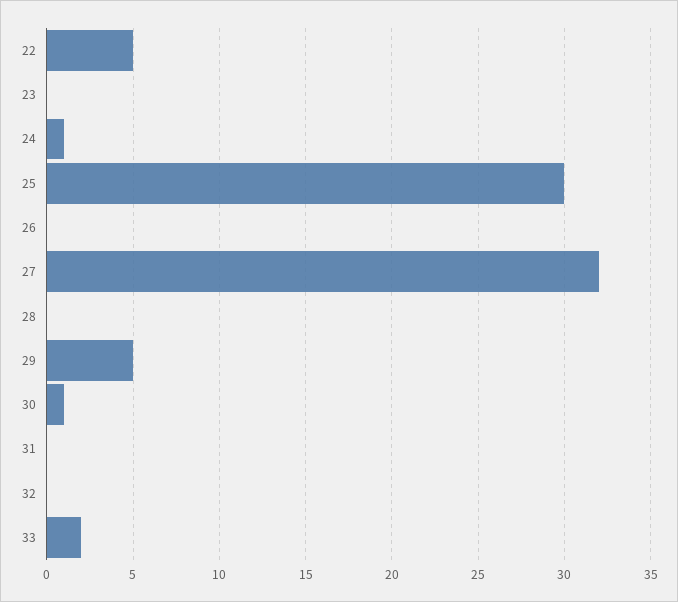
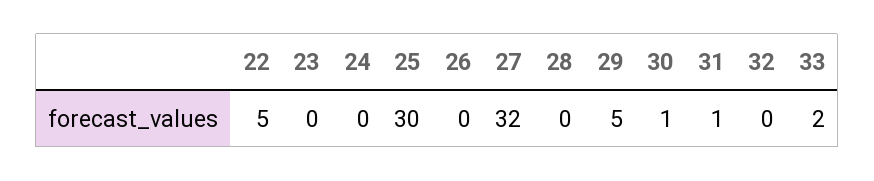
  {
    "22": 5,
    "23": 0,
-   "24": 1,
+   "24": 0,
    "25": 30,
    "26": 0,
    "27": 32,
    "28": 0,
    "29": 5,
    "30": 1,
-   "31": 0,
+   "31": 1,
    "32": 0,
    "33": 2
  }

